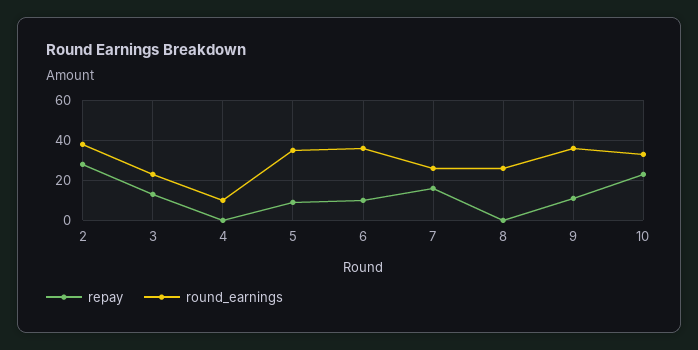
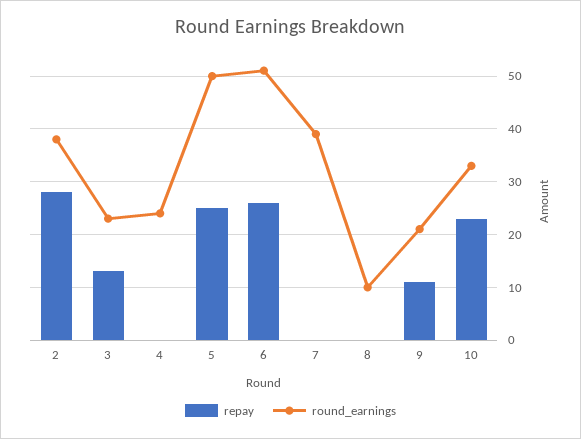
  {
    "repay": {
      "2": 30,
      "3": 15,
      "4": 0,
-     "5": 10,
+     "5": 25,
-     "6": 10,
+     "6": 25,
-     "7": 15,
+     "7": 0,
      "8": 0,
      "9": 10,
      "10": 25
    },
    "round_earnings": {
      "2": 40,
      "3": 25,
-     "4": 10,
+     "4": 25,
-     "5": 35,
+     "5": 50,
-     "6": 35,
+     "6": 50,
-     "7": 25,
+     "7": 40,
-     "8": 25,
+     "8": 10,
-     "9": 35,
+     "9": 20,
      "10": 35
    }
  }

